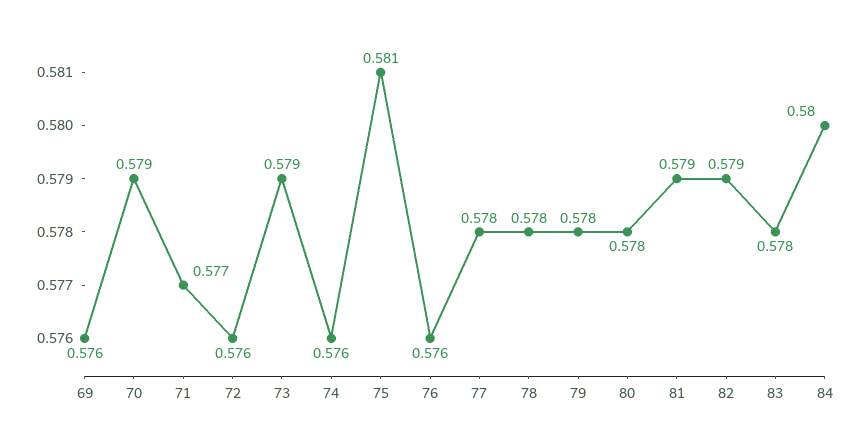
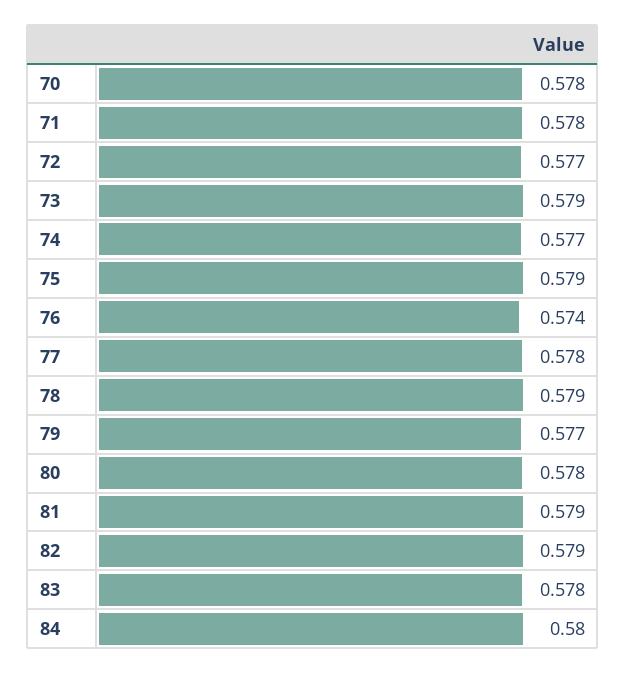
  {
-   "69": 0.576,
-   "70": 0.579,
+   "70": 0.578,
-   "71": 0.577,
+   "71": 0.578,
-   "72": 0.576,
+   "72": 0.577,
    "73": 0.579,
-   "74": 0.576,
+   "74": 0.577,
-   "75": 0.581,
+   "75": 0.579,
-   "76": 0.576,
+   "76": 0.574,
    "77": 0.578,
-   "78": 0.578,
+   "78": 0.579,
-   "79": 0.578,
+   "79": 0.577,
    "80": 0.578,
    "81": 0.579,
    "82": 0.579,
    "83": 0.578,
    "84": 0.58
  }

